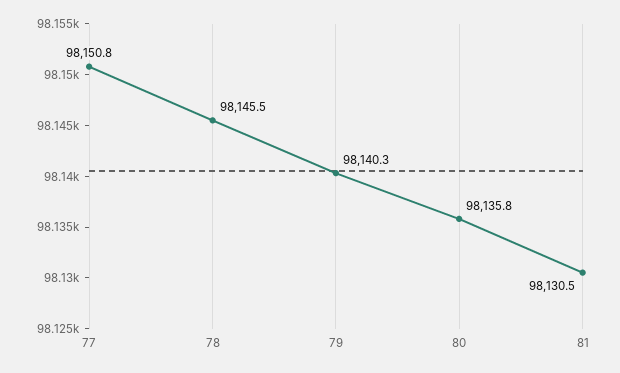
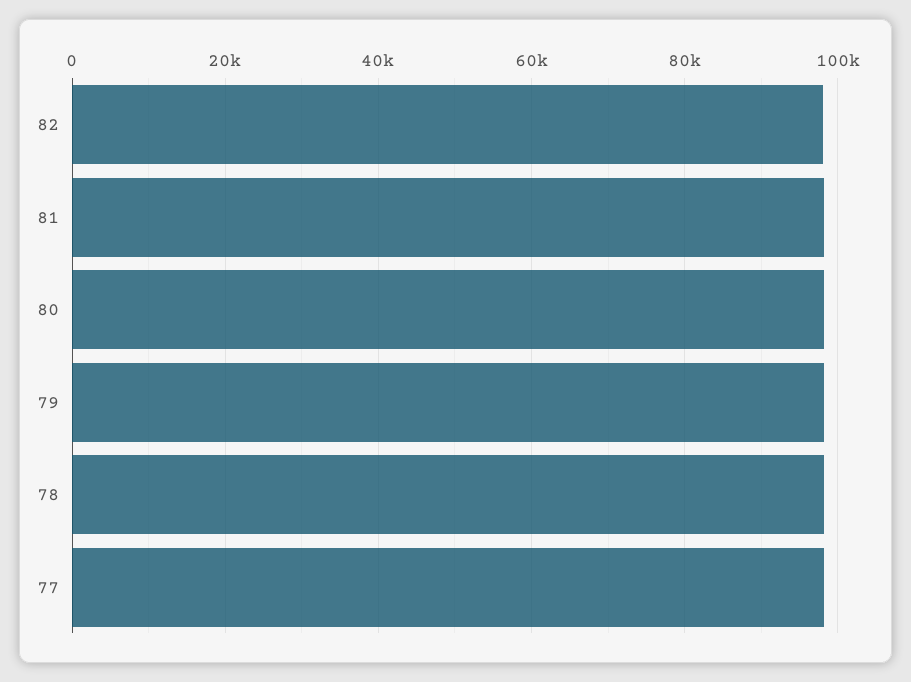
  {
    "77": 98150.8,
    "78": 98145.5,
    "79": 98140.3,
    "80": 98135.8,
-   "81": 98130.5
+   "81": 98130.5,
+   "82": 98000
  }

